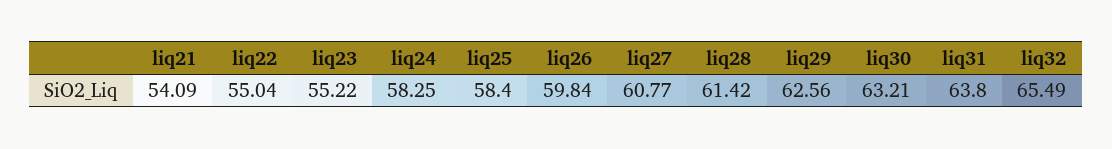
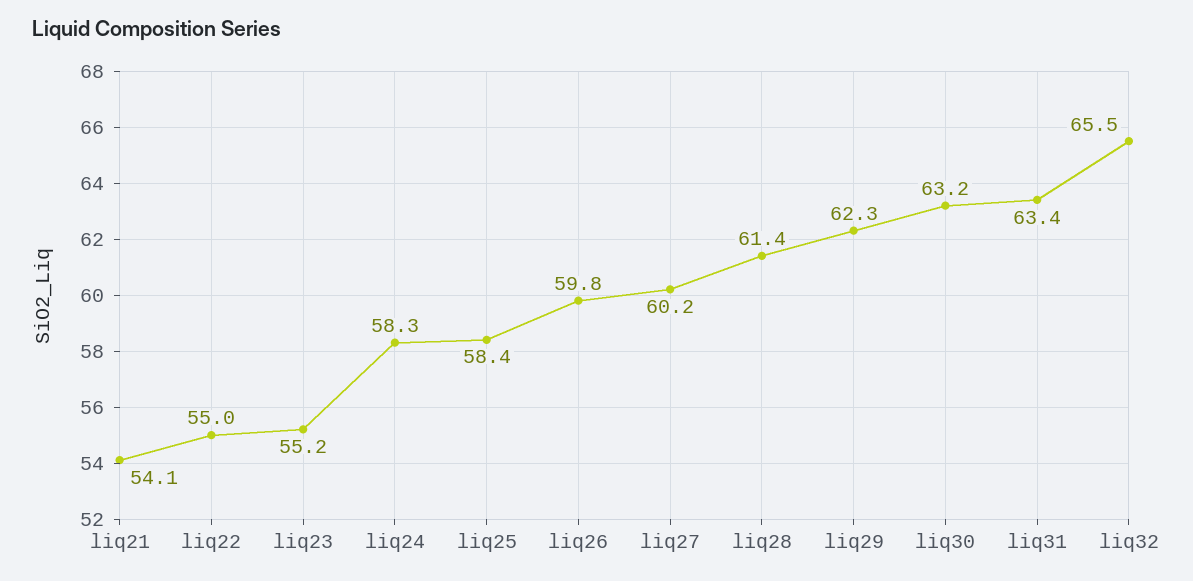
  {
    "liq21": 54.09,
    "liq22": 55.04,
    "liq23": 55.22,
    "liq24": 58.25,
    "liq25": 58.4,
    "liq26": 59.84,
-   "liq27": 60.77,
+   "liq27": 60.2,
    "liq28": 61.42,
-   "liq29": 62.56,
+   "liq29": 62.3,
    "liq30": 63.21,
-   "liq31": 63.8,
+   "liq31": 63.4,
    "liq32": 65.49
  }

